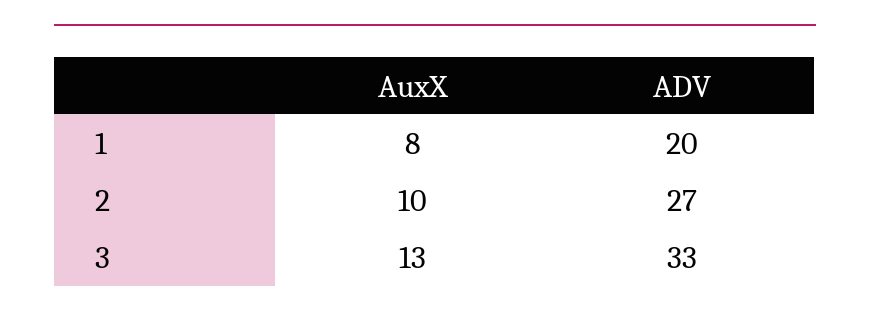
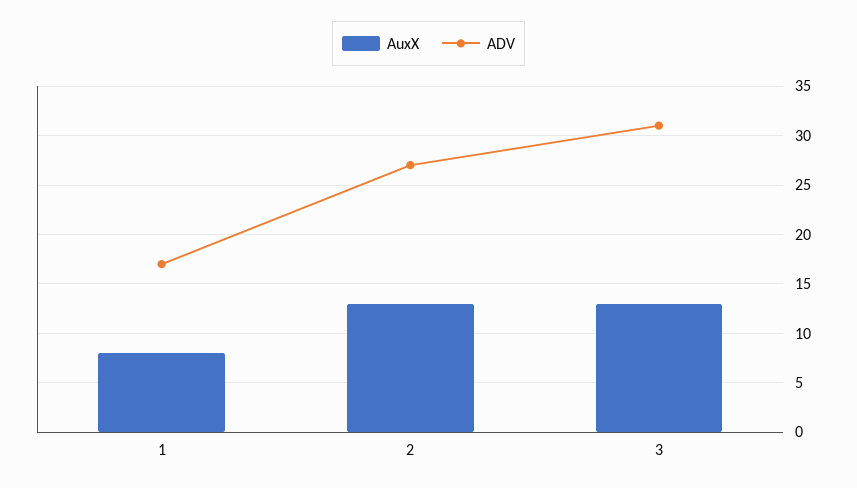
  {
    "AuxX": {
      "1": 8,
-     "2": 10,
+     "2": 13,
      "3": 13
    },
    "ADV": {
-     "1": 20,
+     "1": 17,
      "2": 27,
-     "3": 33
+     "3": 31
    }
  }

